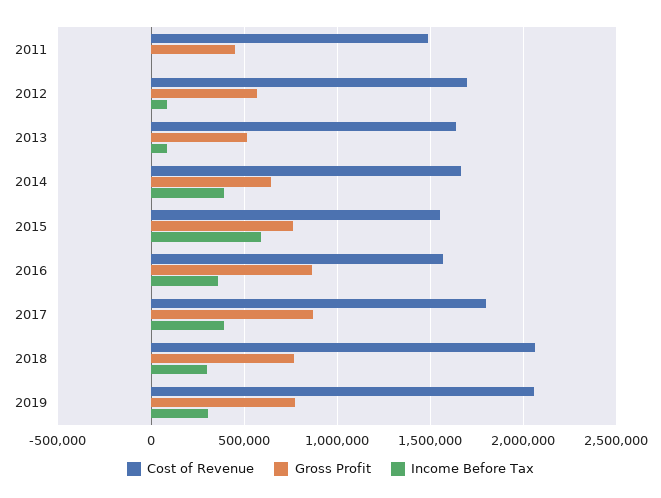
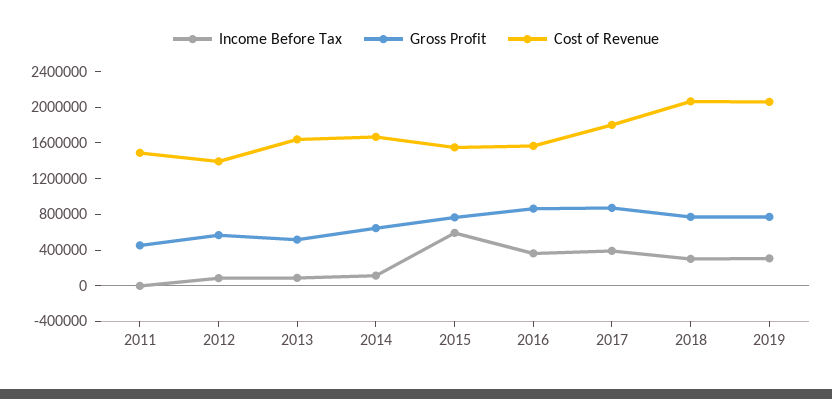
  {
    "Cost of Revenue": {
      "2011": 1500000,
-     "2012": 1700000,
+     "2012": 1400000,
      "2013": 1650000,
      "2014": 1650000,
      "2015": 1550000,
      "2016": 1550000,
      "2017": 1800000,
      "2018": 2050000,
      "2019": 2050000
    },
    "Gross Profit": {
      "2011": 450000,
      "2012": 550000,
      "2013": 500000,
      "2014": 650000,
      "2015": 750000,
      "2016": 850000,
      "2017": 850000,
      "2018": 750000,
      "2019": 750000
    },
    "Income Before Tax": {
      "2011": 0,
      "2012": 100000,
      "2013": 100000,
-     "2014": 400000,
+     "2014": 100000,
      "2015": 600000,
      "2016": 350000,
      "2017": 400000,
      "2018": 300000,
      "2019": 300000
    }
  }

